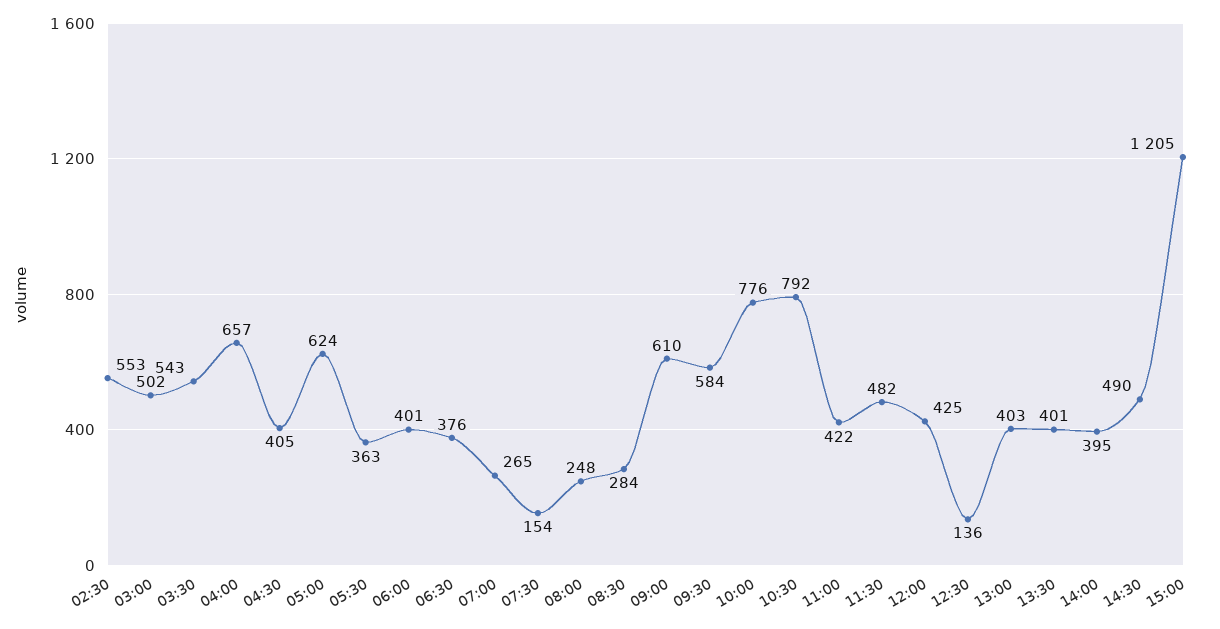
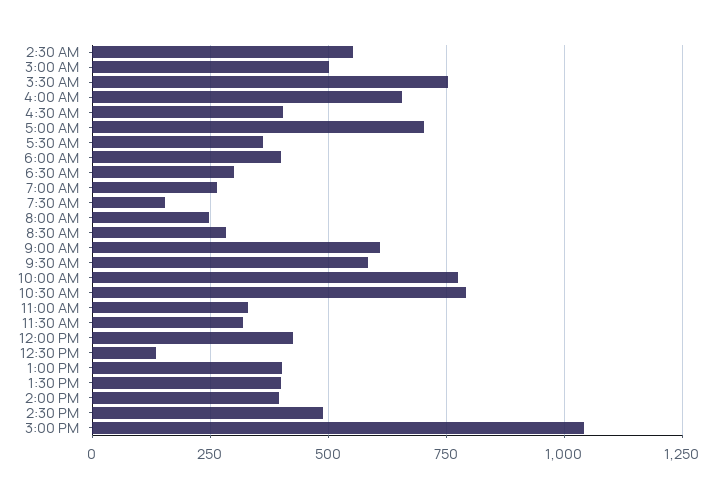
  {
    "02:30": 553,
    "03:00": 502,
-   "03:30": 543,
+   "03:30": 750,
    "04:00": 657,
    "04:30": 405,
-   "05:00": 624,
+   "05:00": 700,
    "05:30": 363,
    "06:00": 401,
-   "06:30": 376,
+   "06:30": 300,
    "07:00": 265,
    "07:30": 154,
    "08:00": 248,
    "08:30": 284,
    "09:00": 610,
    "09:30": 584,
    "10:00": 776,
    "10:30": 792,
-   "11:00": 422,
+   "11:00": 325,
-   "11:30": 482,
+   "11:30": 325,
    "12:00": 425,
    "12:30": 136,
    "13:00": 403,
    "13:30": 401,
    "14:00": 395,
    "14:30": 490,
-   "15:00": 1205
+   "15:00": 1050
  }

